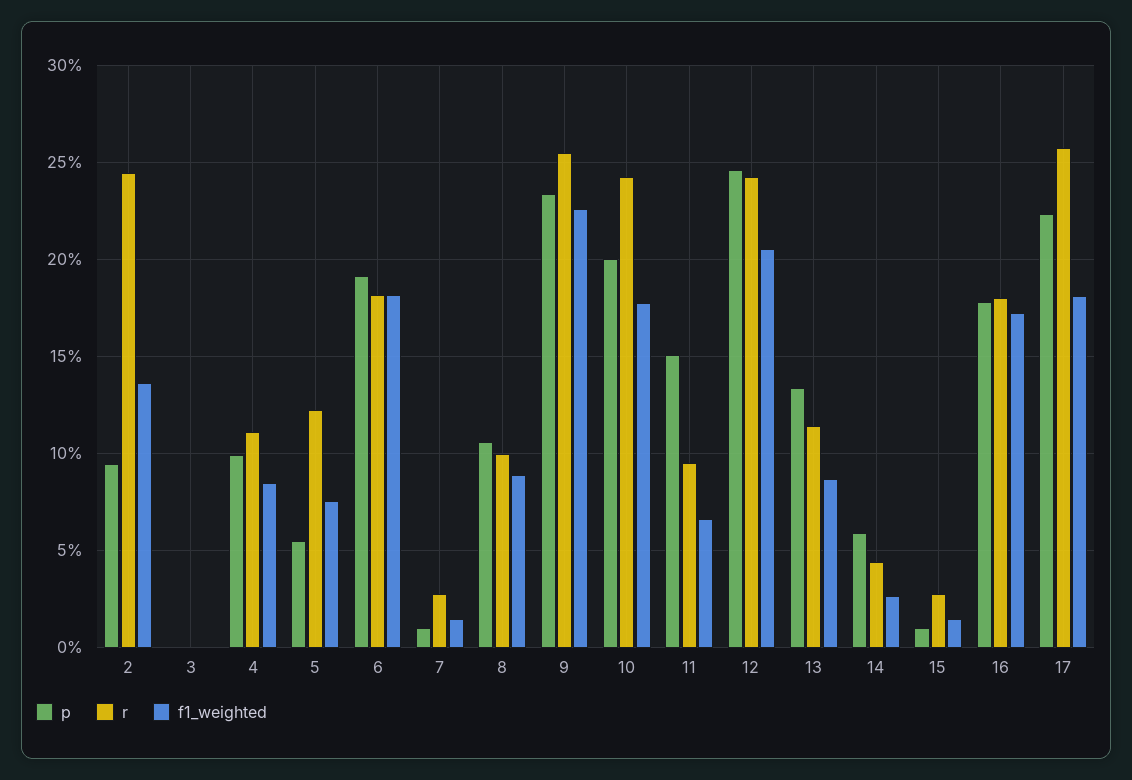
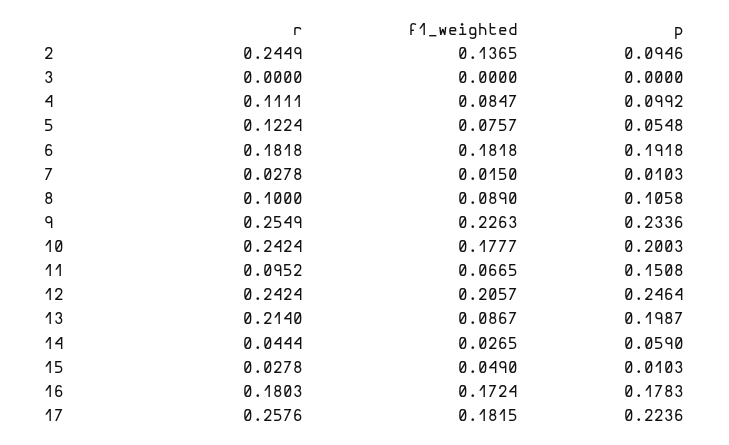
  {
    "p": {
      "2": 0.0946,
      "3": 0,
      "4": 0.0992,
      "5": 0.0548,
      "6": 0.1918,
      "7": 0.0103,
      "8": 0.1058,
      "9": 0.2336,
      "10": 0.2003,
      "11": 0.1508,
      "12": 0.2464,
-     "13": 0.135,
+     "13": 0.1987,
      "14": 0.059,
      "15": 0.0103,
      "16": 0.1783,
      "17": 0.2236
    },
    "r": {
      "2": 0.2449,
      "3": 0,
      "4": 0.1111,
      "5": 0.1224,
      "6": 0.1818,
      "7": 0.0278,
      "8": 0.1,
      "9": 0.2549,
      "10": 0.2424,
      "11": 0.0952,
      "12": 0.2424,
-     "13": 0.115,
+     "13": 0.214,
      "14": 0.0444,
      "15": 0.0278,
      "16": 0.1803,
      "17": 0.2576
    },
    "f1_weighted": {
      "2": 0.1365,
      "3": 0,
      "4": 0.0847,
      "5": 0.0757,
      "6": 0.1818,
      "7": 0.015,
      "8": 0.089,
      "9": 0.2263,
      "10": 0.1777,
      "11": 0.0665,
      "12": 0.2057,
      "13": 0.0867,
      "14": 0.0265,
-     "15": 0.015,
+     "15": 0.049,
      "16": 0.1724,
      "17": 0.1815
    }
  }

